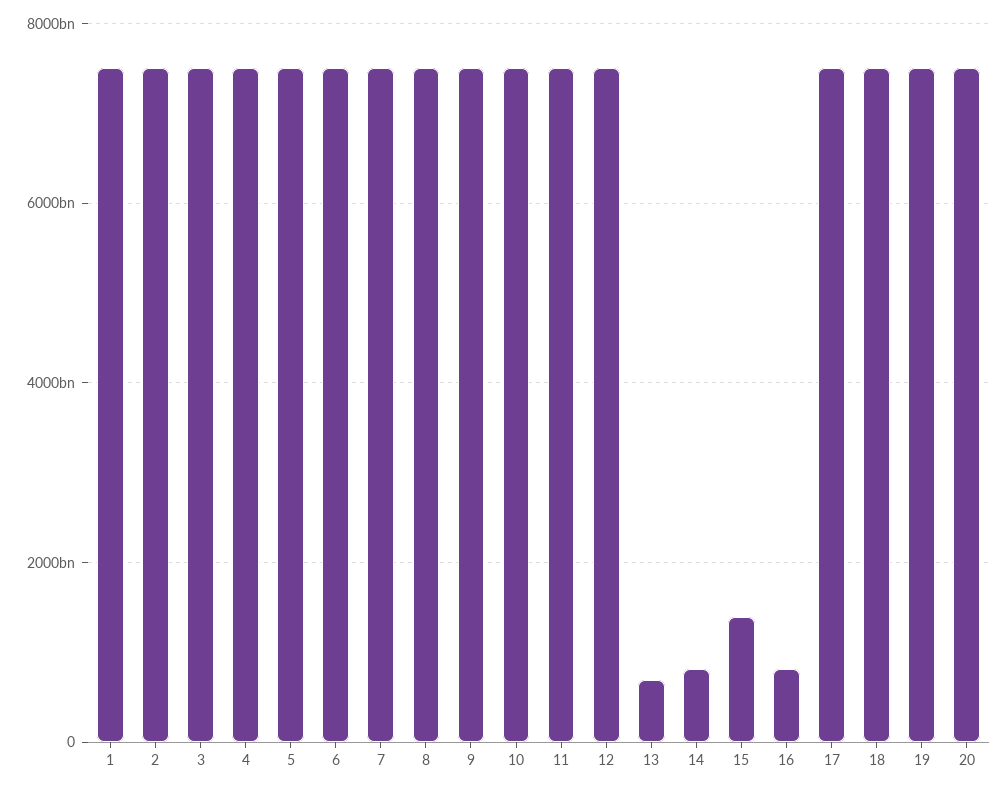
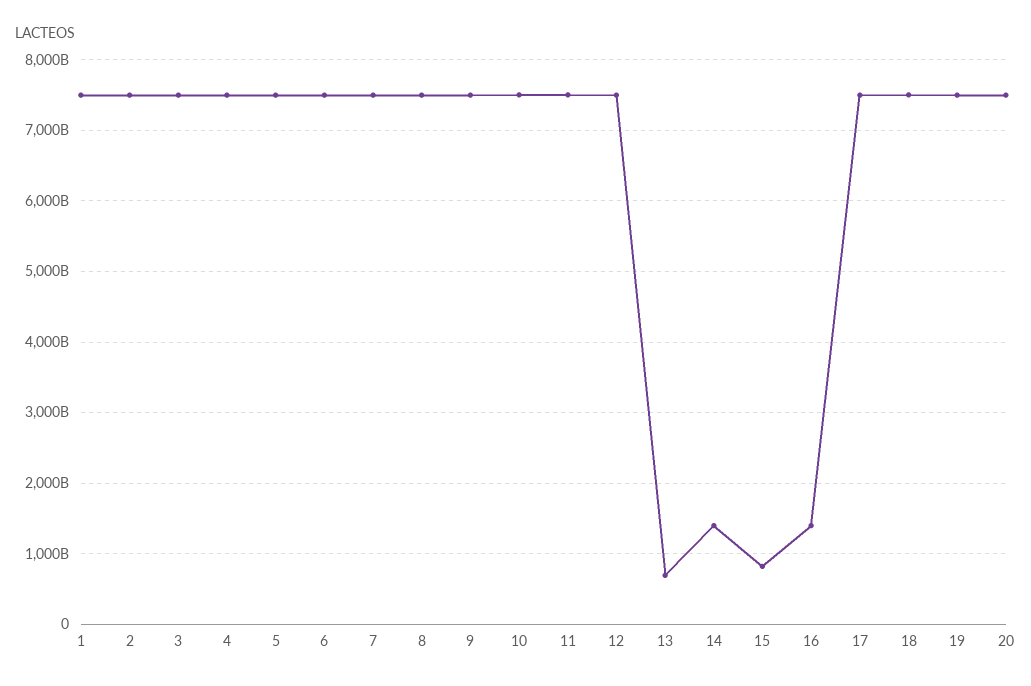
  {
    "1": 7500000000000,
    "2": 7500000000000,
    "3": 7500000000000,
    "4": 7500000000000,
    "5": 7500000000000,
    "6": 7500000000000,
    "7": 7500000000000,
    "8": 7500000000000,
    "9": 7500000000000,
    "10": 7500000000000,
    "11": 7500000000000,
    "12": 7500000000000,
    "13": 700000000000,
-   "14": 800000000000,
+   "14": 1400000000000,
-   "15": 1400000000000,
+   "15": 800000000000,
-   "16": 800000000000,
+   "16": 1400000000000,
    "17": 7500000000000,
    "18": 7500000000000,
    "19": 7500000000000,
    "20": 7500000000000
  }

